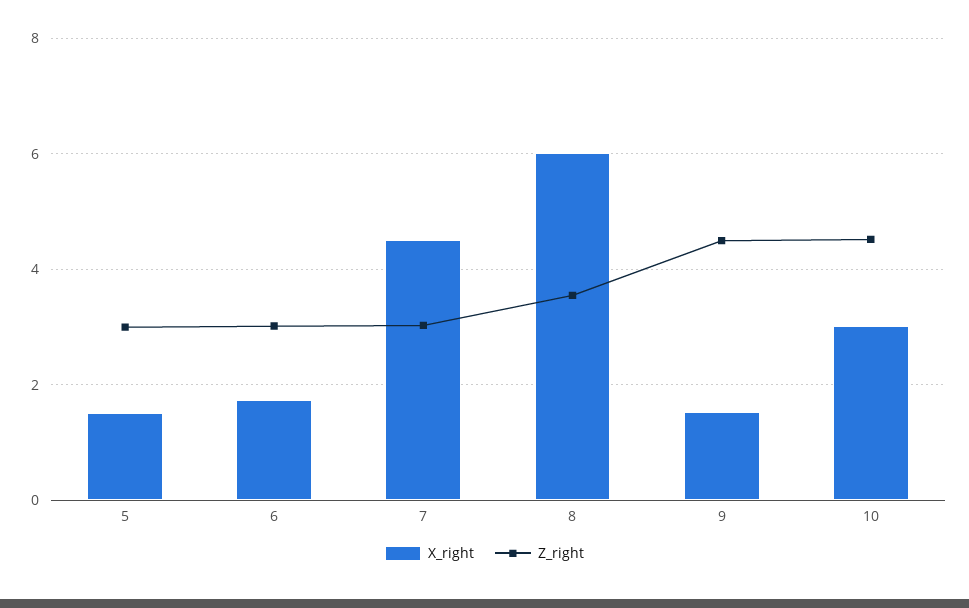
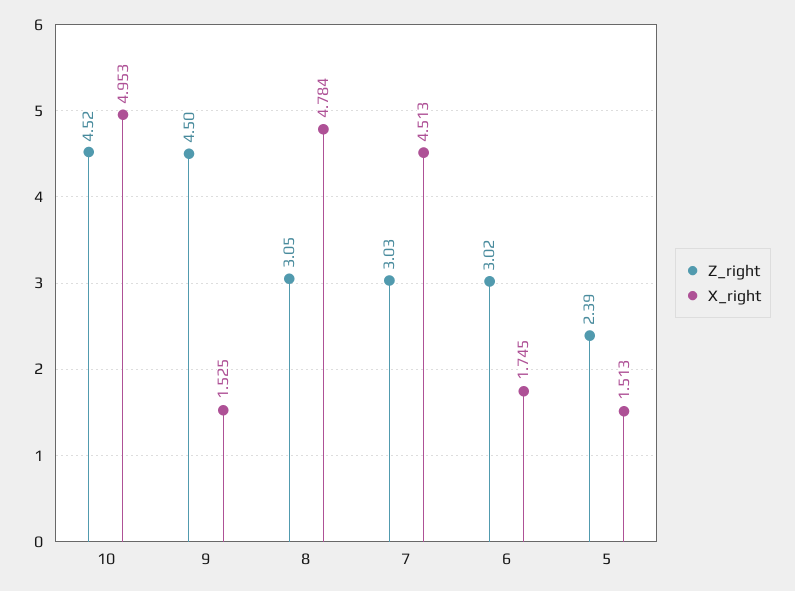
  {
    "X_right": {
      "5": 1.513,
      "6": 1.745,
      "7": 4.513,
-     "8": 6,
+     "8": 4.784,
      "9": 1.525,
-     "10": 3
+     "10": 4.953
    },
    "Z_right": {
-     "5": 3,
+     "5": 2.39,
      "6": 3.02,
      "7": 3.03,
-     "8": 3.6,
+     "8": 3.05,
      "9": 4.5,
      "10": 4.52
    }
  }

